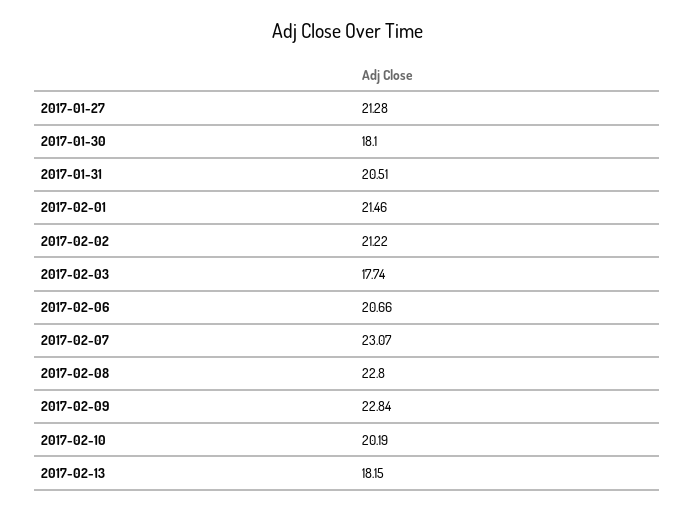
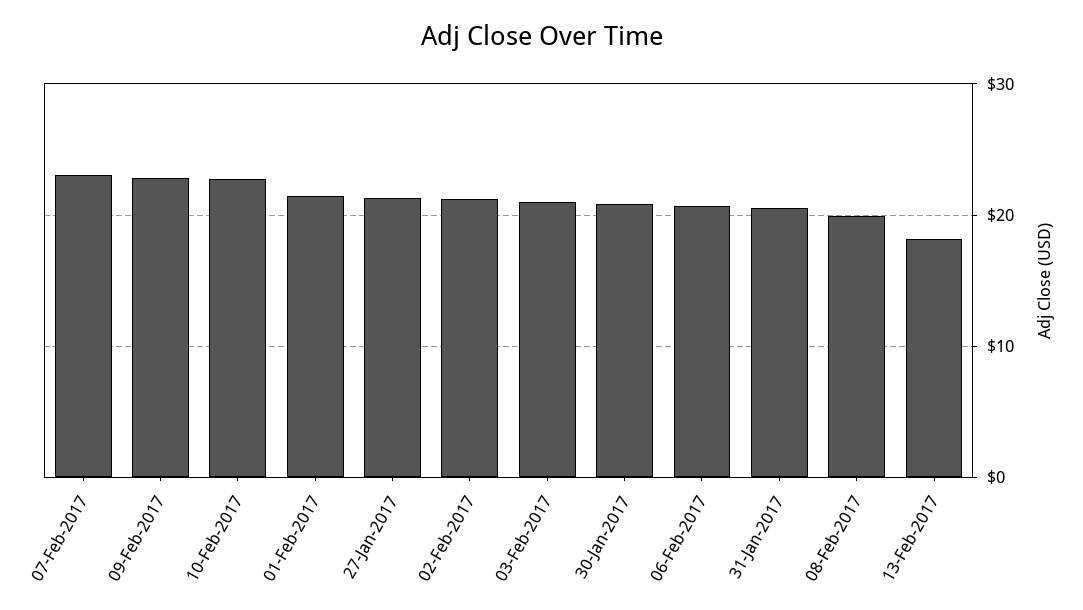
  {
    "2017-01-27": 21.28,
-   "2017-01-30": 18.1,
+   "2017-01-30": 21,
    "2017-01-31": 20.51,
    "2017-02-01": 21.46,
    "2017-02-02": 21.22,
-   "2017-02-03": 17.74,
+   "2017-02-03": 21,
    "2017-02-06": 20.66,
    "2017-02-07": 23.07,
-   "2017-02-08": 22.8,
+   "2017-02-08": 20,
    "2017-02-09": 22.84,
-   "2017-02-10": 20.19,
+   "2017-02-10": 23,
    "2017-02-13": 18.15
  }

